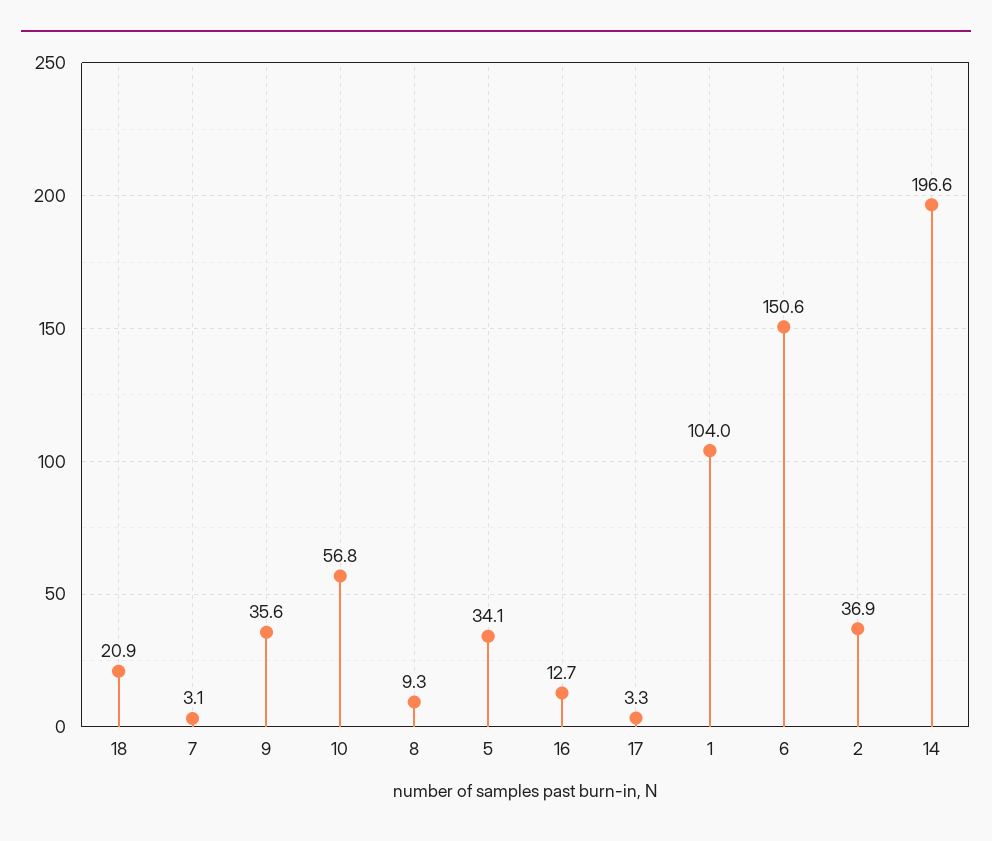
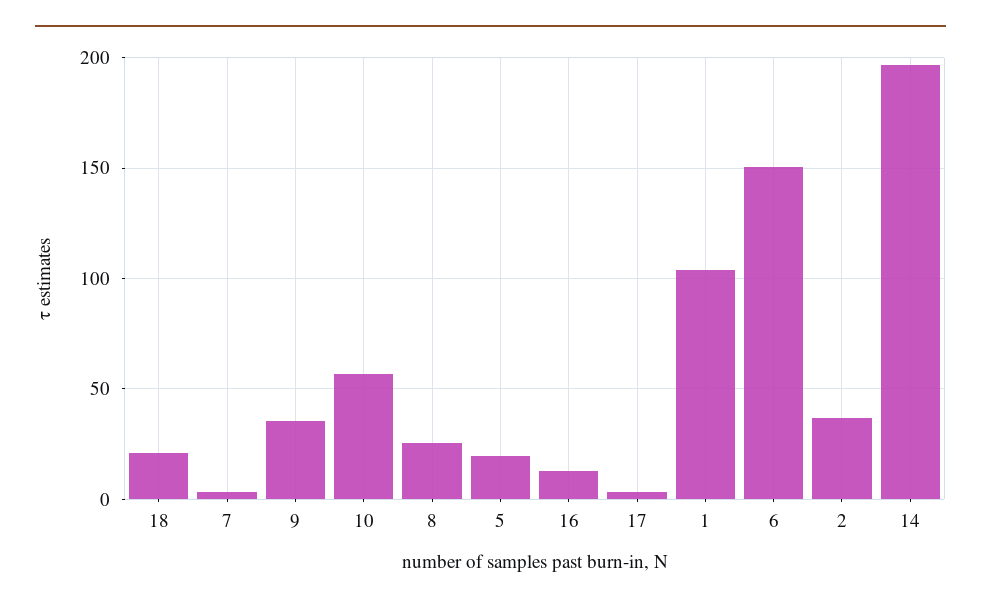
  {
    "18": 20.9,
    "7": 3.1,
    "9": 35.6,
    "10": 56.8,
-   "8": 9.3,
+   "8": 25,
-   "5": 34.1,
+   "5": 20,
    "16": 12.7,
    "17": 3.3,
    "1": 104,
    "6": 150.6,
    "2": 36.9,
    "14": 196.6
  }

